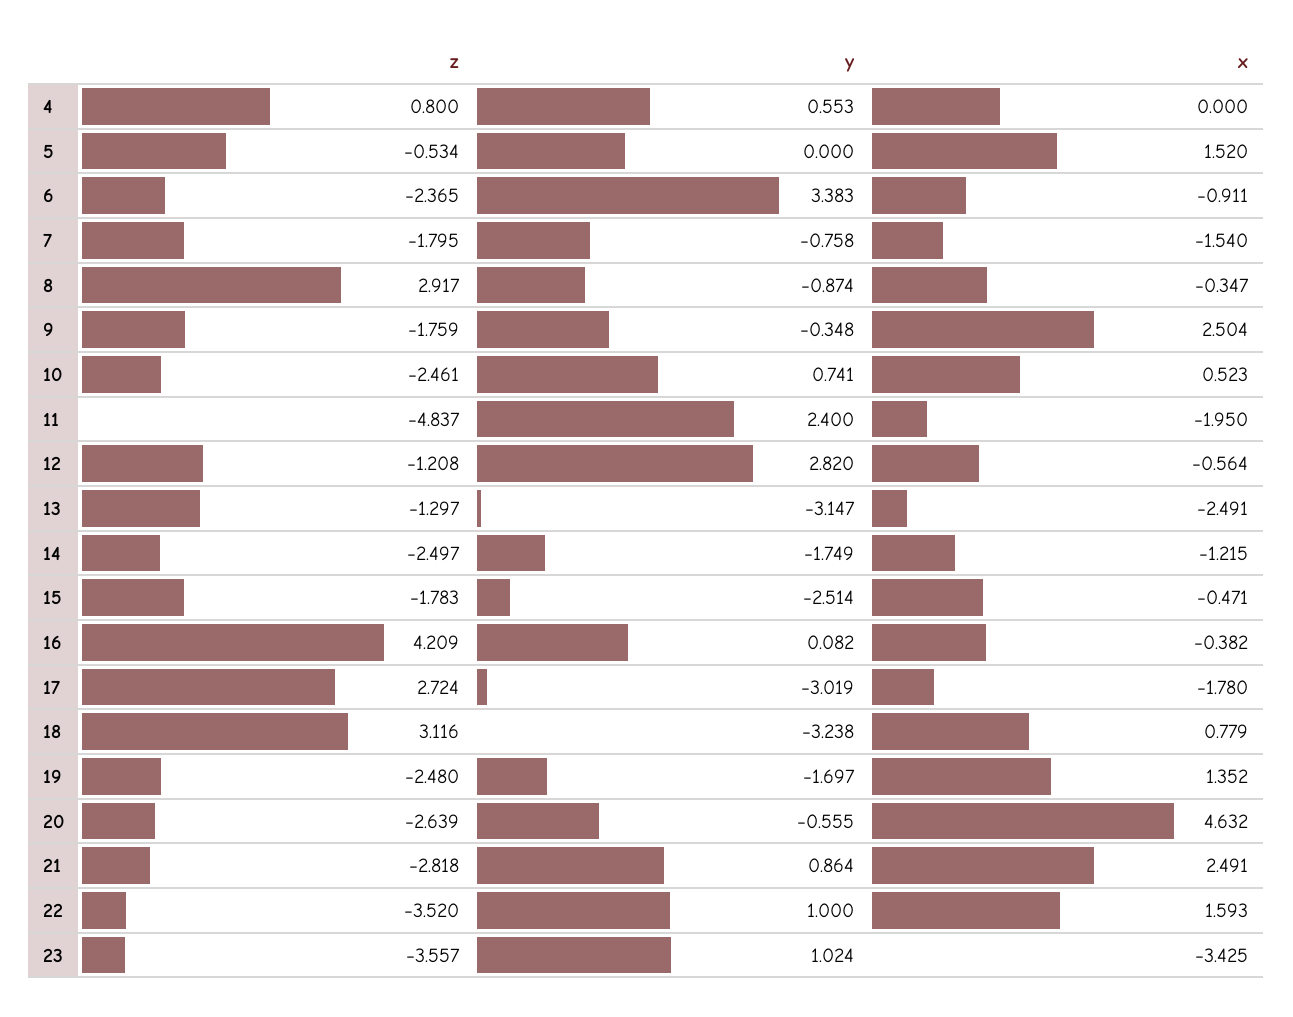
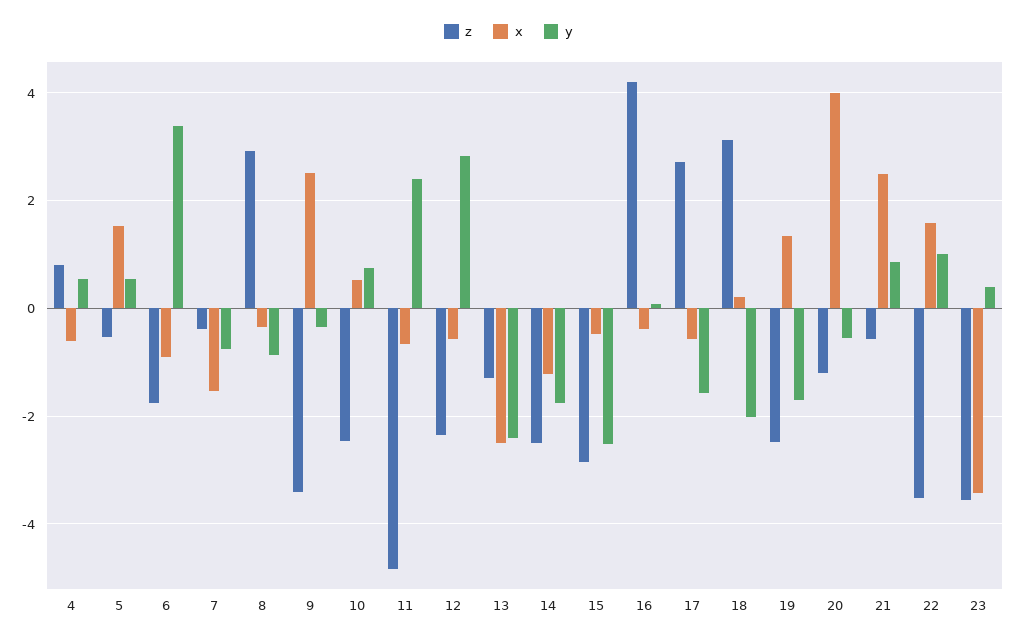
  {
    "z": {
      "4": 0.8,
      "5": -0.534,
-     "6": -2.365,
+     "6": -1.8,
-     "7": -1.795,
+     "7": -0.4,
      "8": 2.917,
-     "9": -1.759,
+     "9": -3.4,
      "10": -2.461,
      "11": -4.837,
-     "12": -1.208,
+     "12": -2.4,
      "13": -1.297,
      "14": -2.497,
-     "15": -1.783,
+     "15": -2.8,
      "16": 4.209,
      "17": 2.724,
      "18": 3.116,
      "19": -2.48,
-     "20": -2.639,
+     "20": -1.2,
-     "21": -2.818,
+     "21": -0.6,
      "22": -3.52,
      "23": -3.557
    },
    "y": {
      "4": 0.553,
-     "5": 0,
+     "5": 0.6,
      "6": 3.383,
      "7": -0.758,
      "8": -0.874,
      "9": -0.348,
      "10": 0.741,
      "11": 2.4,
      "12": 2.82,
-     "13": -3.147,
+     "13": -2.4,
      "14": -1.749,
      "15": -2.514,
      "16": 0.082,
-     "17": -3.019,
+     "17": -1.6,
-     "18": -3.238,
+     "18": -2,
      "19": -1.697,
      "20": -0.555,
      "21": 0.864,
      "22": 1,
-     "23": 1.024
+     "23": 0.4
    },
    "x": {
-     "4": 0,
+     "4": -0.6,
      "5": 1.52,
      "6": -0.911,
      "7": -1.54,
      "8": -0.347,
      "9": 2.504,
      "10": 0.523,
-     "11": -1.95,
+     "11": -0.6,
      "12": -0.564,
      "13": -2.491,
      "14": -1.215,
      "15": -0.471,
      "16": -0.382,
-     "17": -1.78,
+     "17": -0.6,
-     "18": 0.779,
+     "18": 0.2,
      "19": 1.352,
-     "20": 4.632,
+     "20": 4,
      "21": 2.491,
      "22": 1.593,
      "23": -3.425
    }
  }

